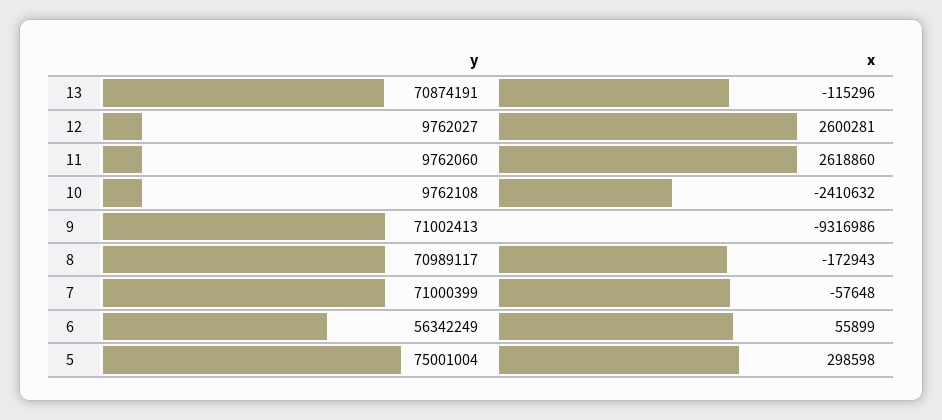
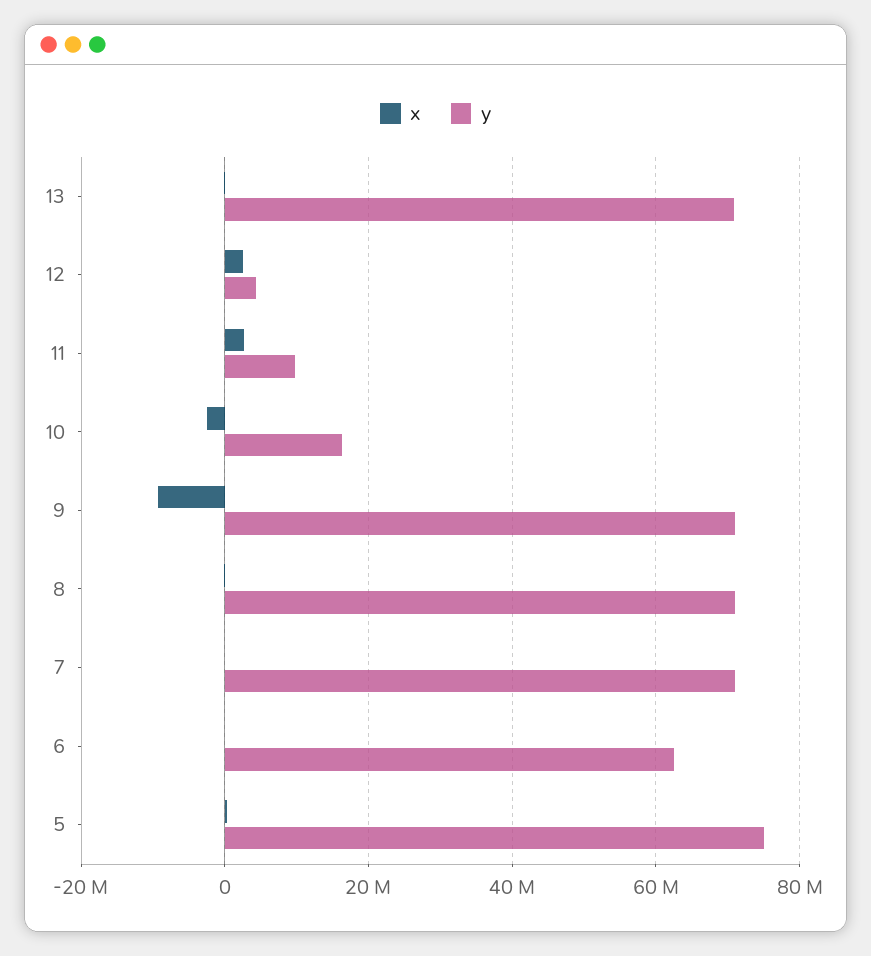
  {
    "y": {
      "13": 70874191,
-     "12": 9762027,
+     "12": 4000000,
      "11": 9762060,
-     "10": 9762108,
+     "10": 16000000,
      "9": 71002413,
      "8": 70989117,
      "7": 71000399,
-     "6": 56342249,
+     "6": 62000000,
      "5": 75001004
    },
    "x": {
      "13": -115296,
      "12": 2600281,
      "11": 2618860,
      "10": -2410632,
      "9": -9316986,
      "8": -172943,
      "7": -57648,
      "6": 55899,
      "5": 298598
    }
  }

